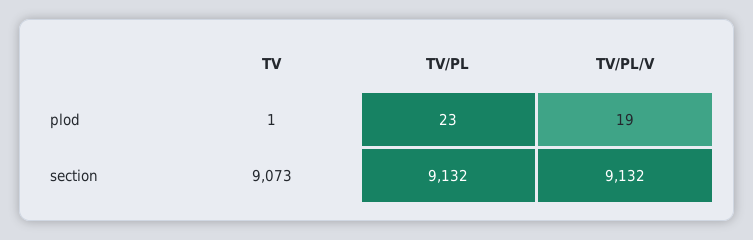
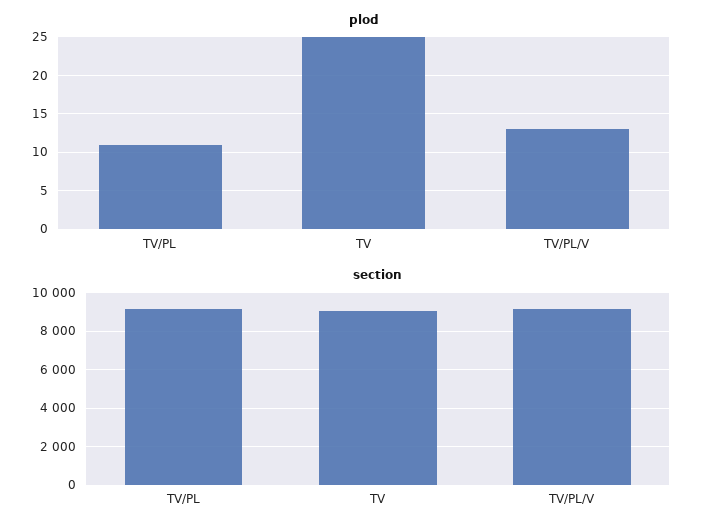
  {
    "plod": {
-     "TV": 1,
+     "TV": 25,
-     "TV/PL": 23,
+     "TV/PL": 11,
-     "TV/PL/V": 19
+     "TV/PL/V": 13
    },
    "section": {
      "TV": 9073,
      "TV/PL": 9132,
      "TV/PL/V": 9132
    }
  }

